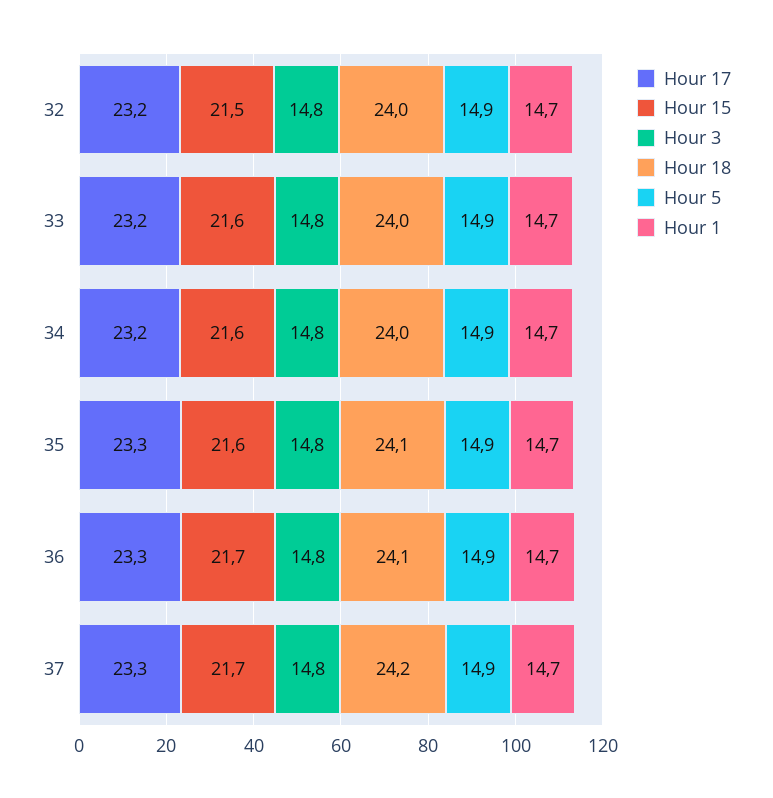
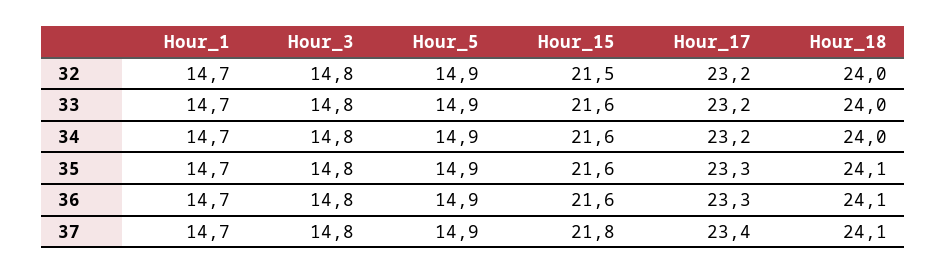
  {
    "Hour 17": {
      "32": 23.2,
      "33": 23.2,
      "34": 23.2,
      "35": 23.3,
      "36": 23.3,
-     "37": 23.3
+     "37": 23.4
    },
    "Hour 15": {
      "32": 21.5,
      "33": 21.6,
      "34": 21.6,
      "35": 21.6,
-     "36": 21.7,
+     "36": 21.6,
-     "37": 21.7
+     "37": 21.8
    },
    "Hour 3": {
      "32": 14.8,
      "33": 14.8,
      "34": 14.8,
      "35": 14.8,
      "36": 14.8,
      "37": 14.8
    },
    "Hour 18": {
      "32": 24,
      "33": 24,
      "34": 24,
      "35": 24.1,
      "36": 24.1,
-     "37": 24.2
+     "37": 24.1
    },
    "Hour 5": {
      "32": 14.9,
      "33": 14.9,
      "34": 14.9,
      "35": 14.9,
      "36": 14.9,
      "37": 14.9
    },
    "Hour 1": {
      "32": 14.7,
      "33": 14.7,
      "34": 14.7,
      "35": 14.7,
      "36": 14.7,
      "37": 14.7
    }
  }

